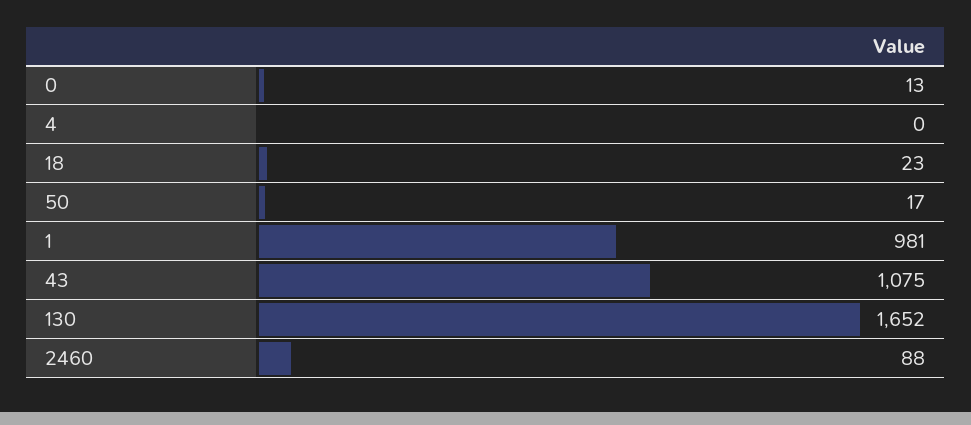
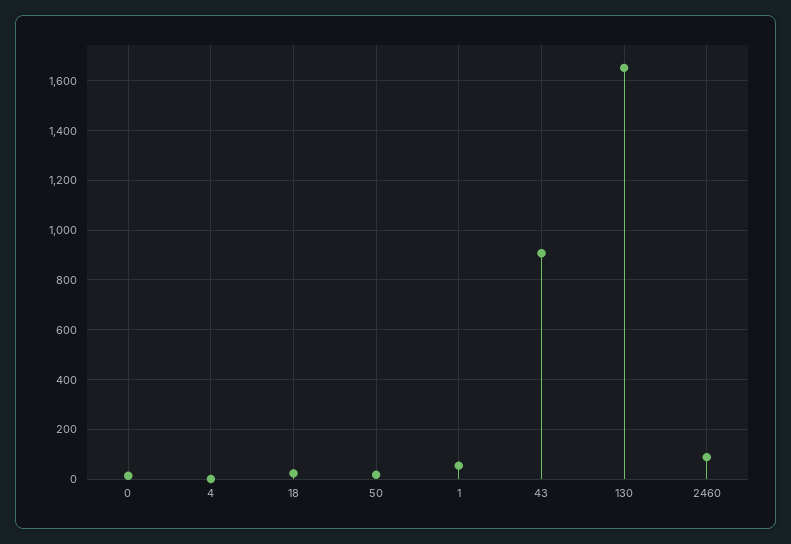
  {
    "0": 13,
    "4": 0,
    "18": 23,
    "50": 17,
-   "1": 981,
+   "1": 50,
-   "43": 1075,
+   "43": 900,
    "130": 1652,
    "2460": 88
  }

